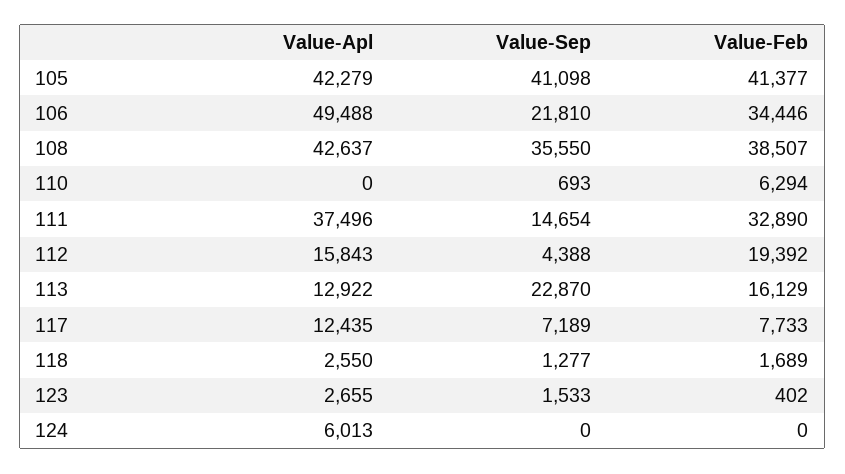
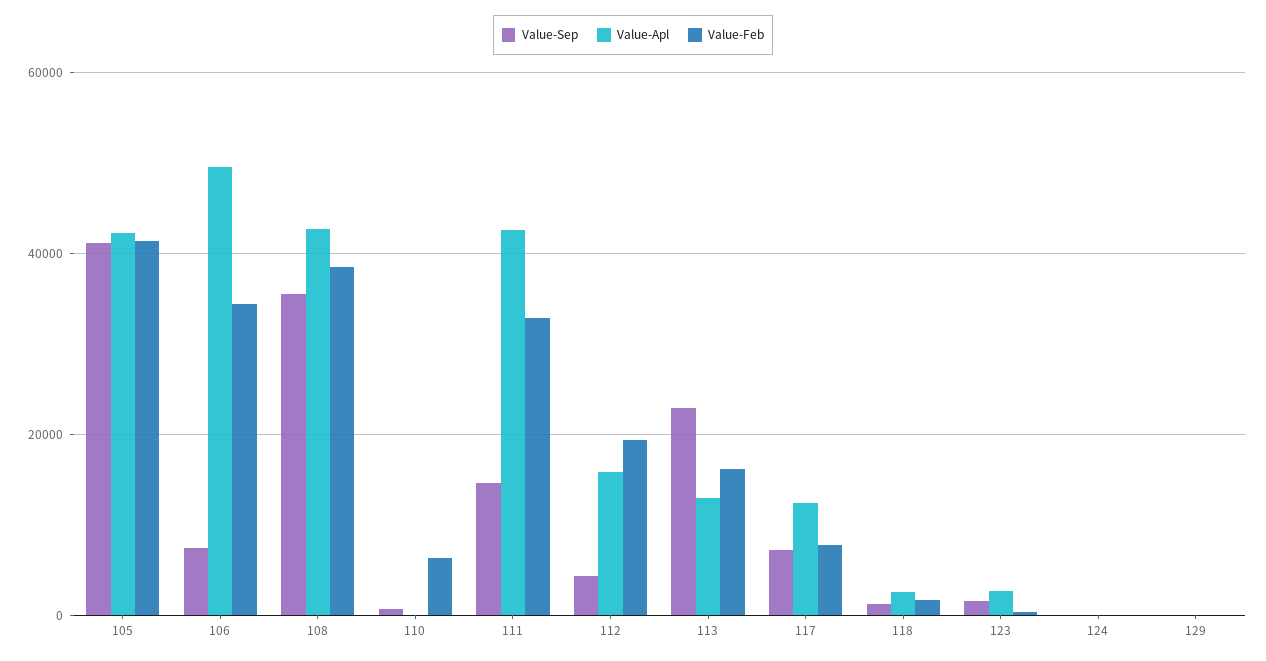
  {
    "Value-Apl": {
      "105": 42279,
      "106": 49488,
      "108": 42637,
      "110": 0,
-     "111": 37496,
+     "111": 42000,
      "112": 15843,
      "113": 12922,
      "117": 12435,
      "118": 2550,
      "123": 2655,
-     "124": 6013
+     "124": 0,
+     "129": 0
    },
    "Value-Sep": {
      "105": 41098,
-     "106": 21810,
+     "106": 8000,
      "108": 35550,
      "110": 693,
      "111": 14654,
      "112": 4388,
      "113": 22870,
      "117": 7189,
      "118": 1277,
      "123": 1533,
-     "124": 0
+     "124": 0,
+     "129": 0
    },
    "Value-Feb": {
      "105": 41377,
      "106": 34446,
      "108": 38507,
      "110": 6294,
      "111": 32890,
      "112": 19392,
      "113": 16129,
      "117": 7733,
      "118": 1689,
      "123": 402,
-     "124": 0
+     "124": 0,
+     "129": 0
    }
  }

